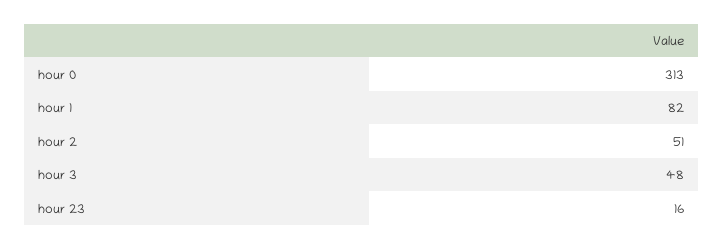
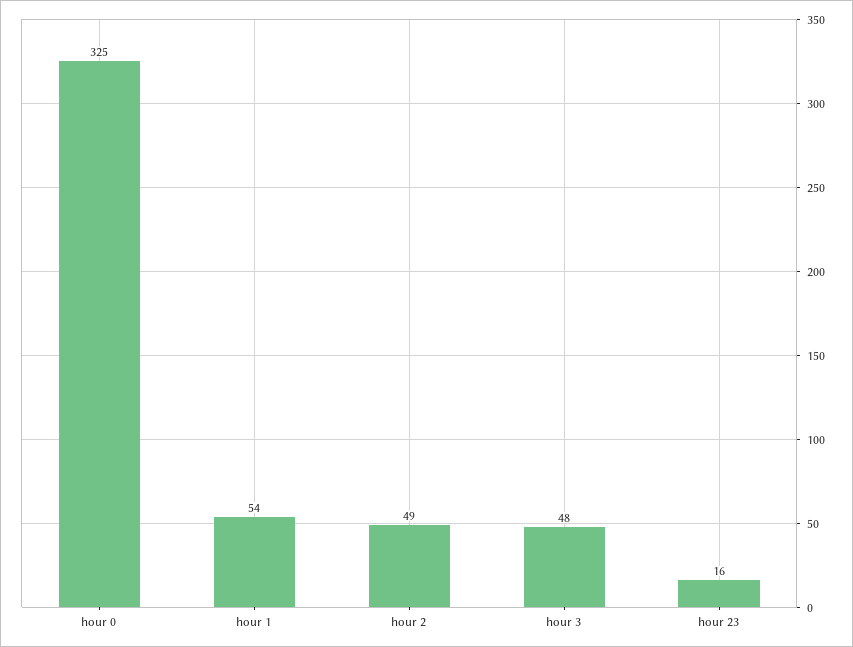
  {
-   "hour 0": 313,
+   "hour 0": 325,
-   "hour 1": 82,
+   "hour 1": 54,
-   "hour 2": 51,
+   "hour 2": 49,
    "hour 3": 48,
    "hour 23": 16
  }

